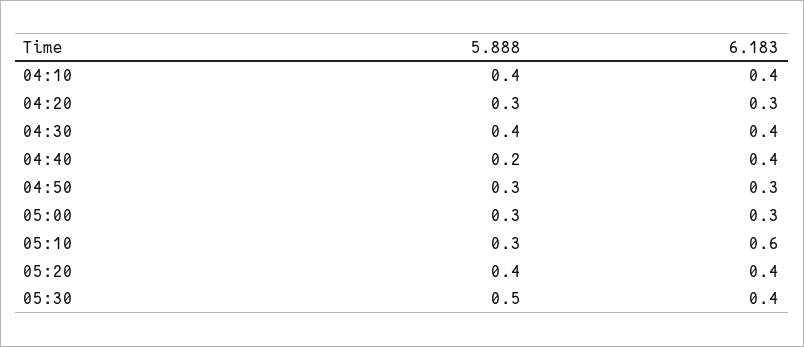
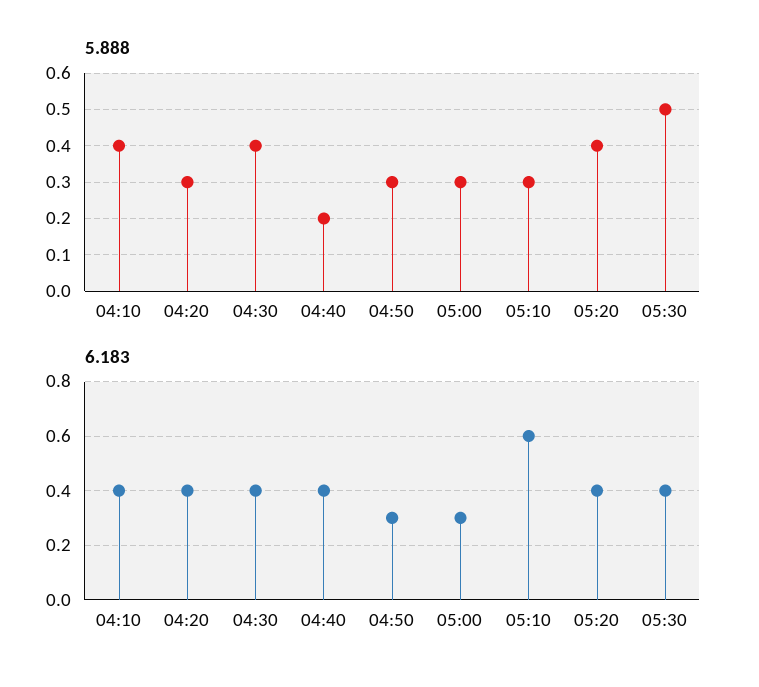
  {
    "5.888": {
      "04:10": 0.4,
      "04:20": 0.3,
      "04:30": 0.4,
      "04:40": 0.2,
      "04:50": 0.3,
      "05:00": 0.3,
      "05:10": 0.3,
      "05:20": 0.4,
      "05:30": 0.5
    },
    "6.183": {
      "04:10": 0.4,
-     "04:20": 0.3,
+     "04:20": 0.4,
      "04:30": 0.4,
      "04:40": 0.4,
      "04:50": 0.3,
      "05:00": 0.3,
      "05:10": 0.6,
      "05:20": 0.4,
      "05:30": 0.4
    }
  }

